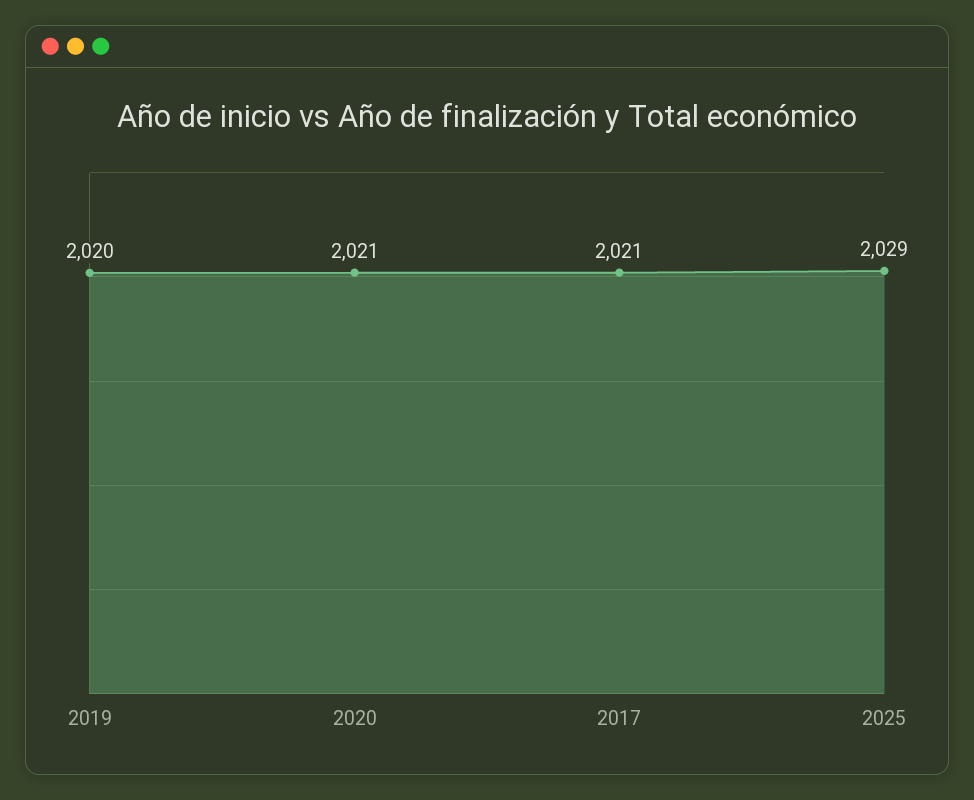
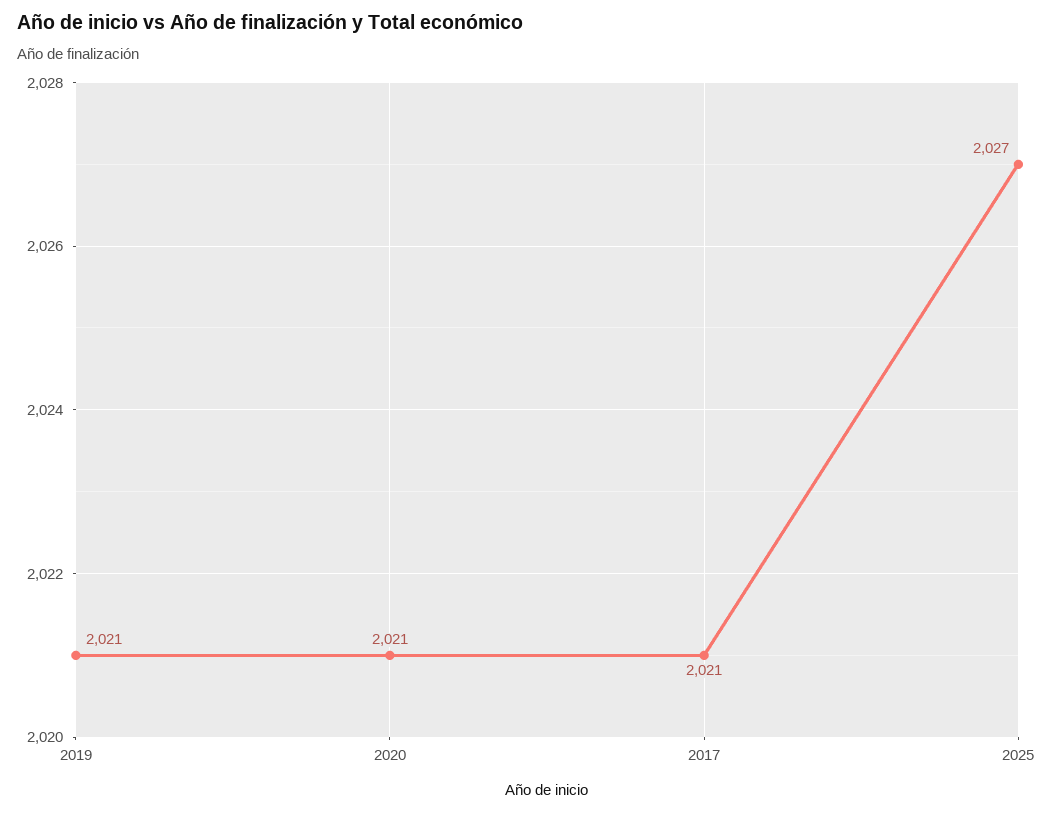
  {
-   "2019": 2020,
+   "2019": 2021,
    "2020": 2021,
    "2017": 2021,
-   "2025": 2029
+   "2025": 2027
  }

